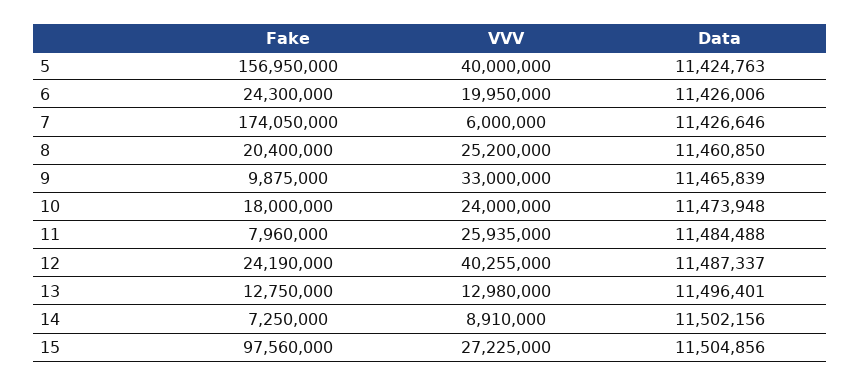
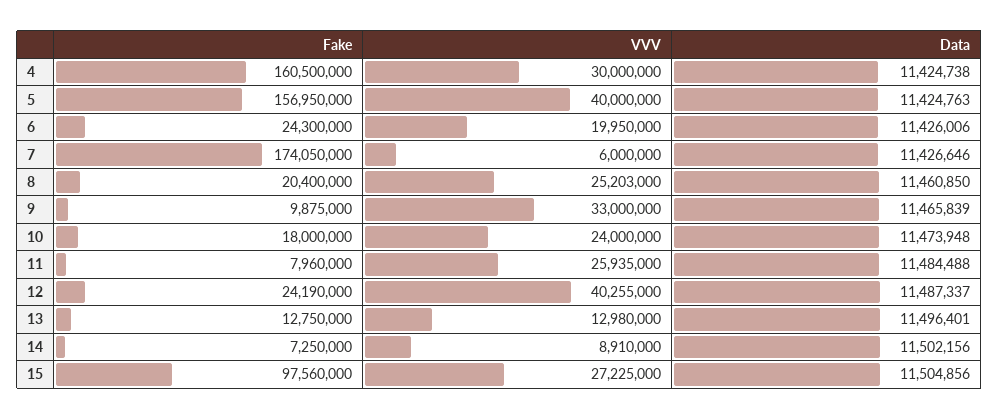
  {
    "Fake": {
      "5": 156950000,
      "6": 24300000,
      "7": 174050000,
      "8": 20400000,
      "9": 9875000,
      "10": 18000000,
      "11": 7960000,
      "12": 24190000,
      "13": 12750000,
      "14": 7250000,
-     "15": 97560000
+     "15": 97560000,
+     "4": 160500000
    },
    "VVV": {
      "5": 40000000,
      "6": 19950000,
      "7": 6000000,
-     "8": 25200000,
+     "8": 25203000,
      "9": 33000000,
      "10": 24000000,
      "11": 25935000,
      "12": 40255000,
      "13": 12980000,
      "14": 8910000,
-     "15": 27225000
+     "15": 27225000,
+     "4": 30000000
    },
    "Data": {
      "5": 11424763,
      "6": 11426006,
      "7": 11426646,
      "8": 11460850,
      "9": 11465839,
      "10": 11473948,
      "11": 11484488,
      "12": 11487337,
      "13": 11496401,
      "14": 11502156,
-     "15": 11504856
+     "15": 11504856,
+     "4": 11424738
    }
  }

